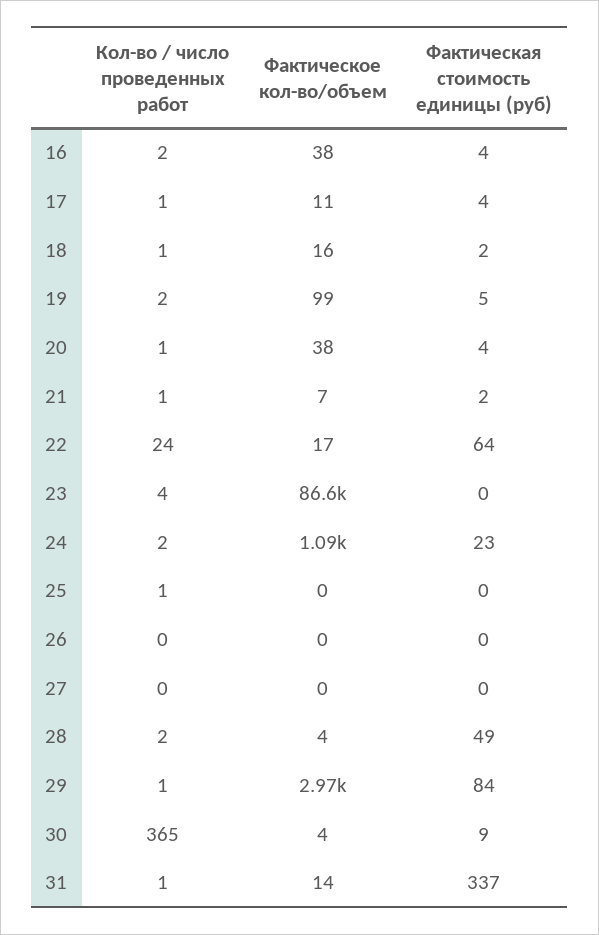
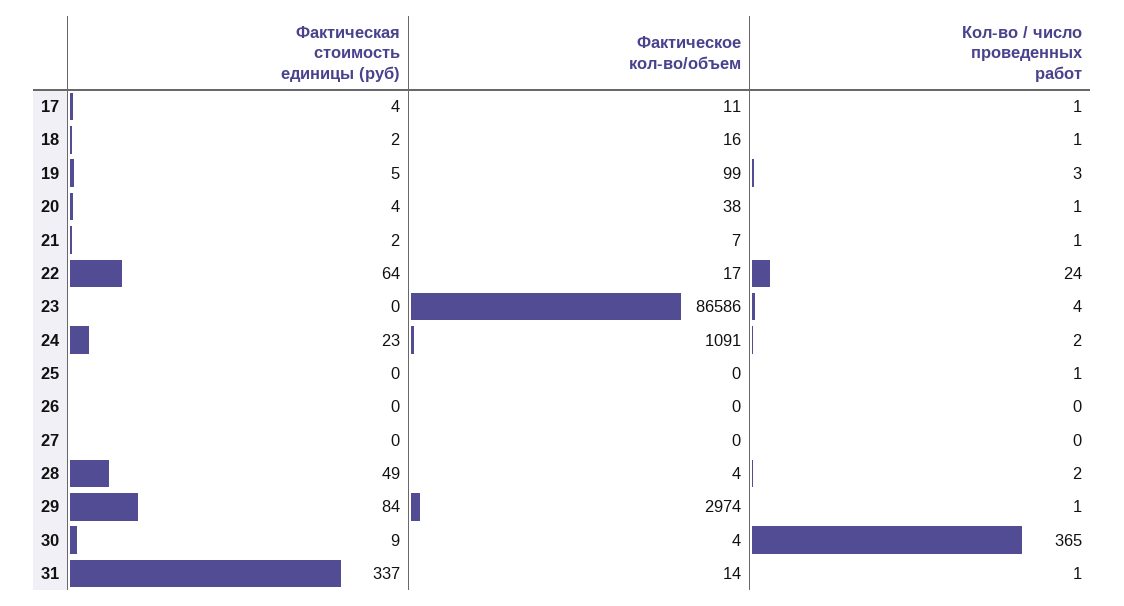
  {
    "Кол-во / число проведенных работ": {
-     "16": 2,
      "17": 1,
      "18": 1,
-     "19": 2,
+     "19": 3,
      "20": 1,
      "21": 1,
      "22": 24,
      "23": 4,
      "24": 2,
      "25": 1,
      "26": 0,
      "27": 0,
      "28": 2,
      "29": 1,
      "30": 365,
      "31": 1
    },
    "Фактическое кол-во/объем": {
-     "16": 38,
      "17": 11,
      "18": 16,
      "19": 99,
      "20": 38,
      "21": 7,
      "22": 17,
      "23": 86586,
      "24": 1091,
      "25": 0,
      "26": 0,
      "27": 0,
      "28": 4,
      "29": 2974,
      "30": 4,
      "31": 14
    },
    "Фактическая стоимость единицы (руб)": {
-     "16": 4,
      "17": 4,
      "18": 2,
      "19": 5,
      "20": 4,
      "21": 2,
      "22": 64,
      "23": 0,
      "24": 23,
      "25": 0,
      "26": 0,
      "27": 0,
      "28": 49,
      "29": 84,
      "30": 9,
      "31": 337
    }
  }

